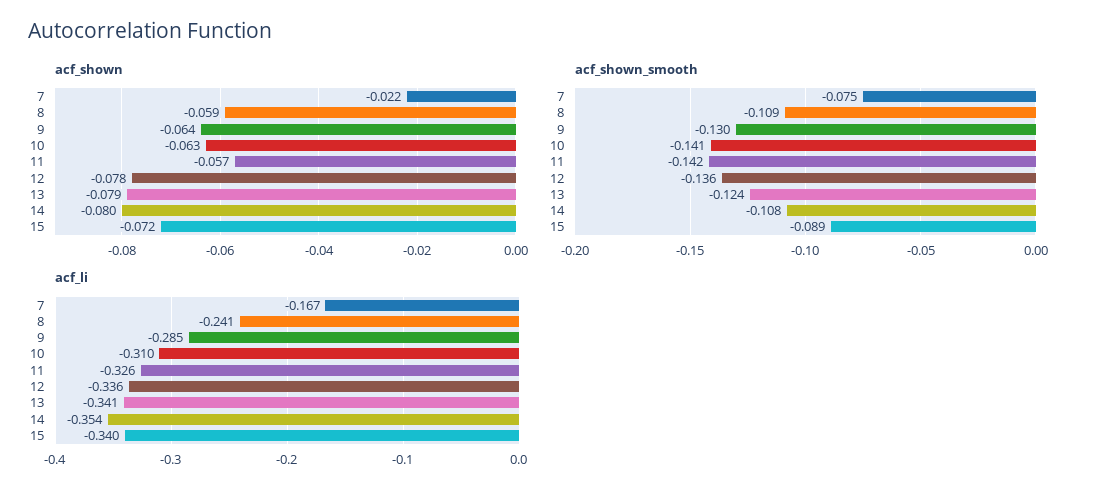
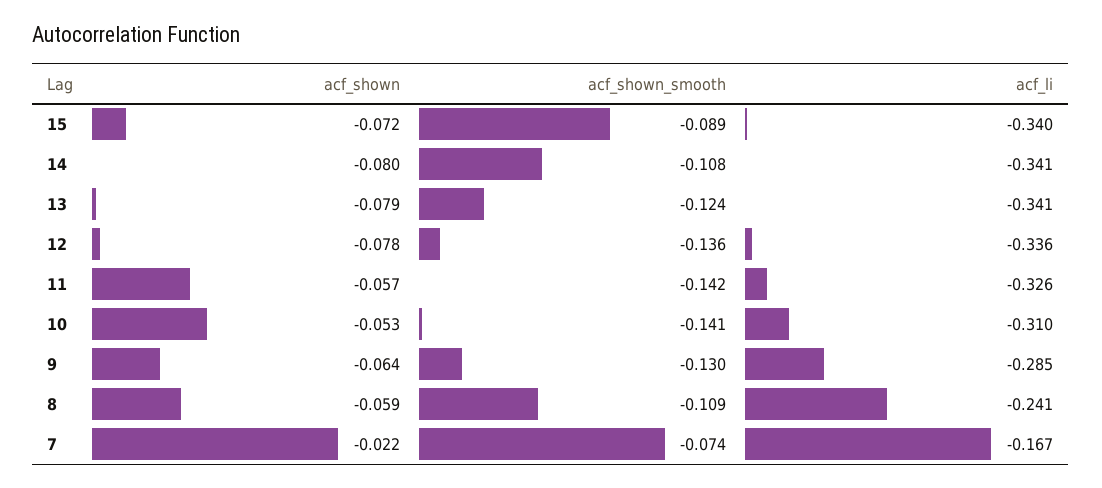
  {
    "acf_shown": {
      "7": -0.022,
      "8": -0.059,
      "9": -0.064,
-     "10": -0.063,
+     "10": -0.053,
      "11": -0.057,
      "12": -0.078,
      "13": -0.079,
      "14": -0.08,
      "15": -0.072
    },
    "acf_shown_smooth": {
-     "7": -0.075,
+     "7": -0.074,
      "8": -0.109,
      "9": -0.13,
      "10": -0.141,
      "11": -0.142,
      "12": -0.136,
      "13": -0.124,
      "14": -0.108,
      "15": -0.089
    },
    "acf_li": {
      "7": -0.167,
      "8": -0.241,
      "9": -0.285,
      "10": -0.31,
      "11": -0.326,
      "12": -0.336,
      "13": -0.341,
-     "14": -0.354,
+     "14": -0.341,
      "15": -0.34
    }
  }

